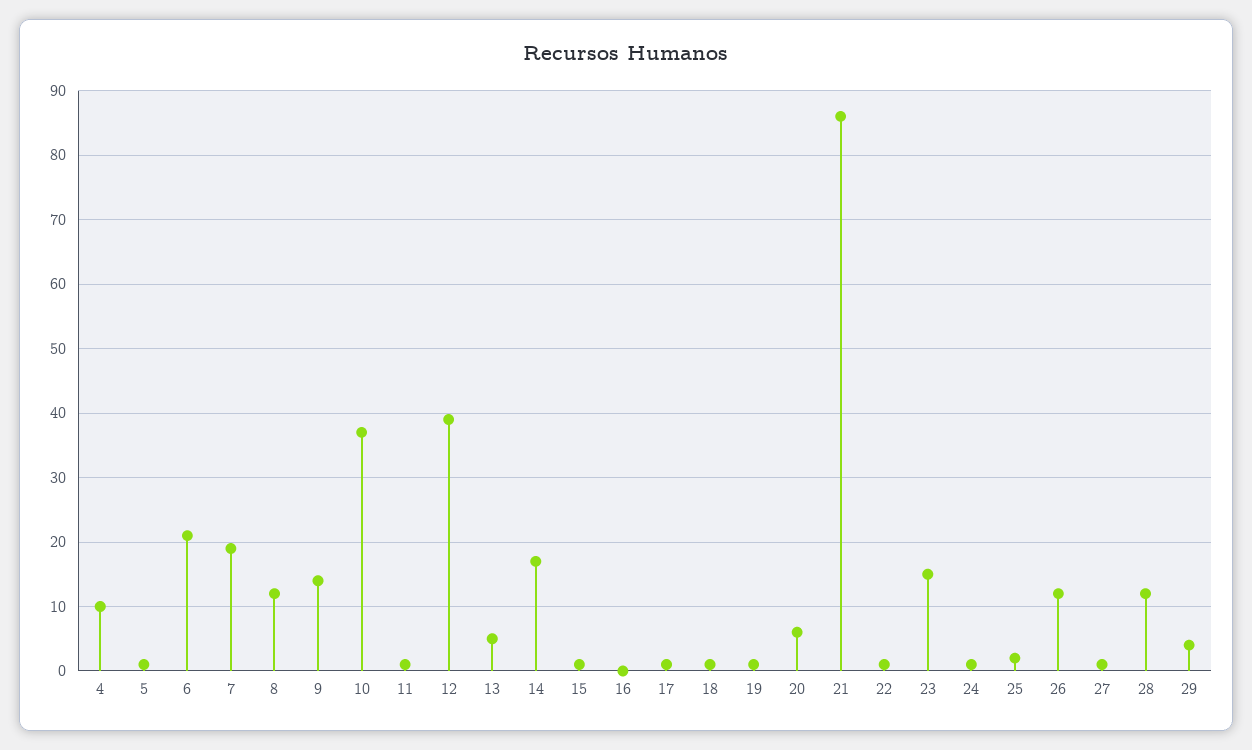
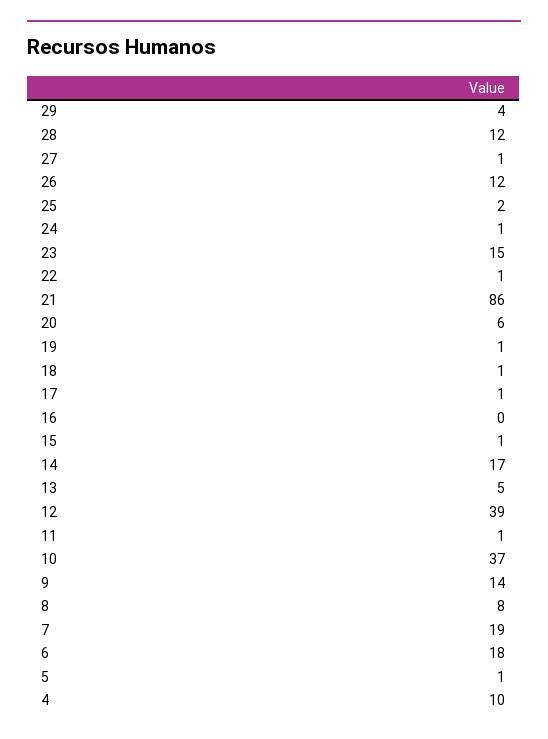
  {
    "4": 10,
    "5": 1,
-   "6": 21,
+   "6": 18,
    "7": 19,
-   "8": 12,
+   "8": 8,
    "9": 14,
    "10": 37,
    "11": 1,
    "12": 39,
    "13": 5,
    "14": 17,
    "15": 1,
    "16": 0,
    "17": 1,
    "18": 1,
    "19": 1,
    "20": 6,
    "21": 86,
    "22": 1,
    "23": 15,
    "24": 1,
    "25": 2,
    "26": 12,
    "27": 1,
    "28": 12,
    "29": 4
  }

